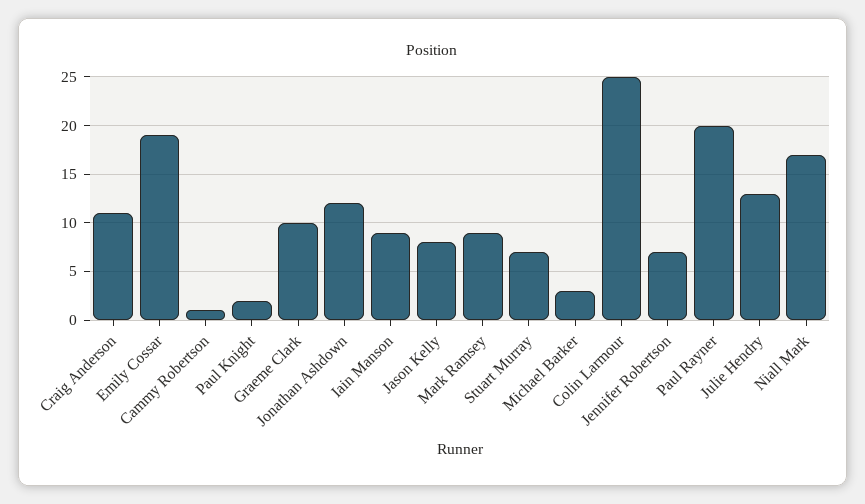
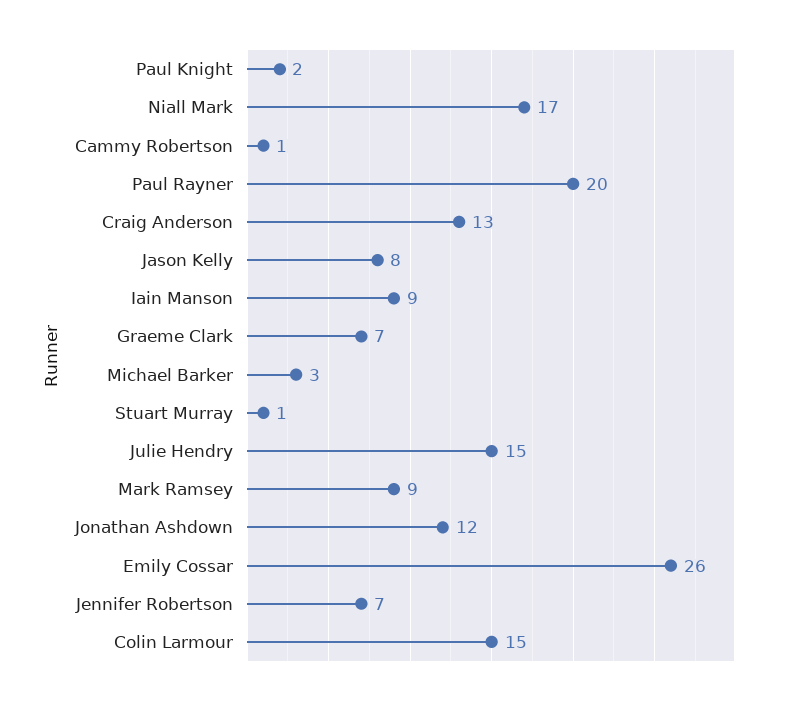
  {
-   "Craig Anderson": 11,
+   "Craig Anderson": 13,
-   "Emily Cossar": 19,
+   "Emily Cossar": 26,
    "Cammy Robertson": 1,
    "Paul Knight": 2,
-   "Graeme Clark": 10,
+   "Graeme Clark": 7,
    "Jonathan Ashdown": 12,
    "Iain Manson": 9,
    "Jason Kelly": 8,
    "Mark Ramsey": 9,
-   "Stuart Murray": 7,
+   "Stuart Murray": 1,
    "Michael Barker": 3,
-   "Colin Larmour": 25,
+   "Colin Larmour": 15,
    "Jennifer Robertson": 7,
    "Paul Rayner": 20,
-   "Julie Hendry": 13,
+   "Julie Hendry": 15,
    "Niall Mark": 17
  }

